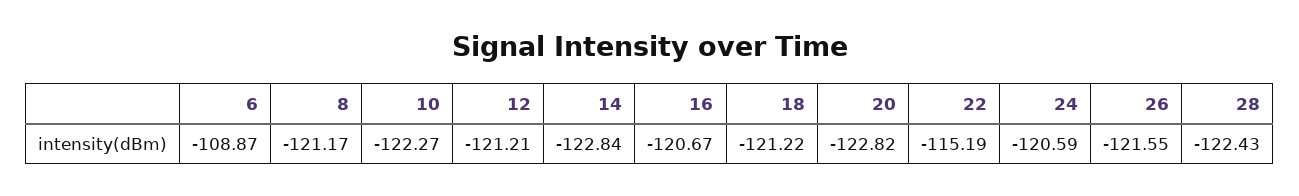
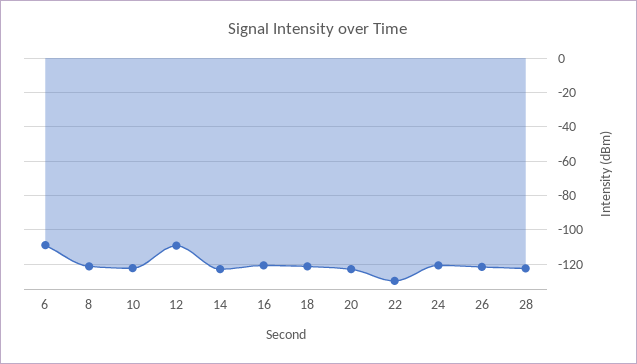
  {
    "6": -108.87,
    "8": -121.17,
    "10": -122.27,
-   "12": -121.21,
+   "12": -110,
    "14": -122.84,
    "16": -120.67,
    "18": -121.22,
    "20": -122.82,
-   "22": -115.19,
+   "22": -130,
    "24": -120.59,
    "26": -121.55,
    "28": -122.43
  }

